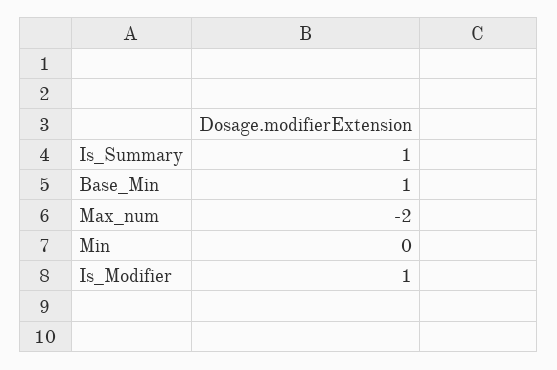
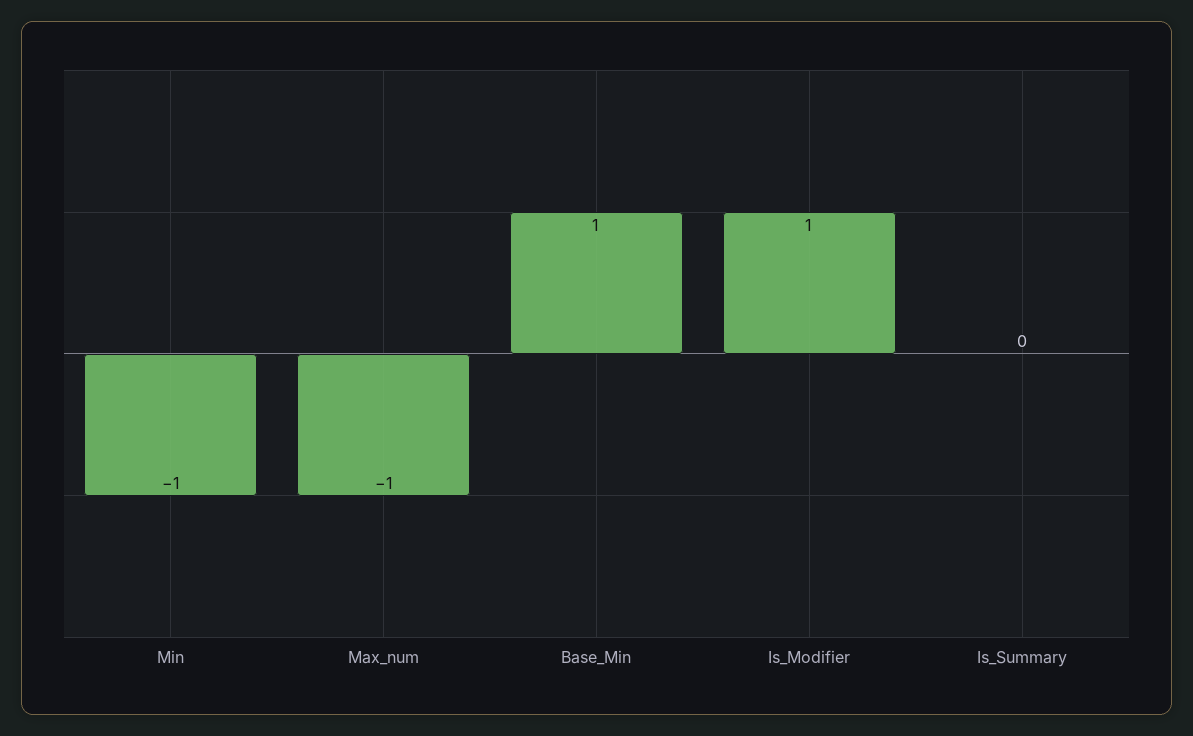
  {
-   "Is_Summary": 1,
+   "Is_Summary": 0,
    "Base_Min": 1,
-   "Max_num": -2,
+   "Max_num": -1,
-   "Min": 0,
+   "Min": -1,
    "Is_Modifier": 1
  }

